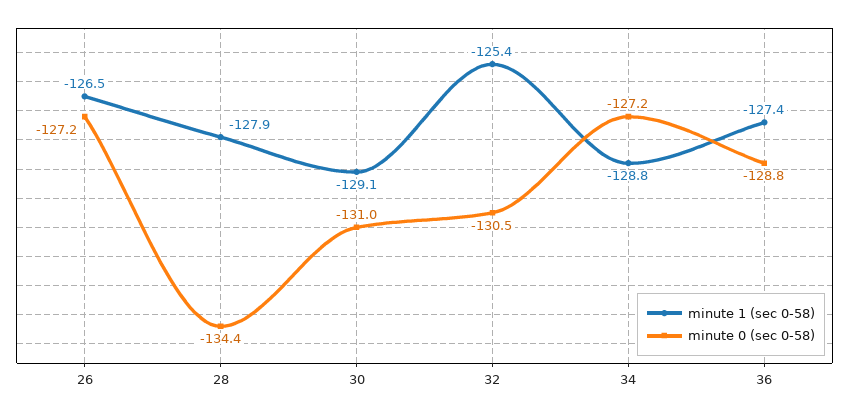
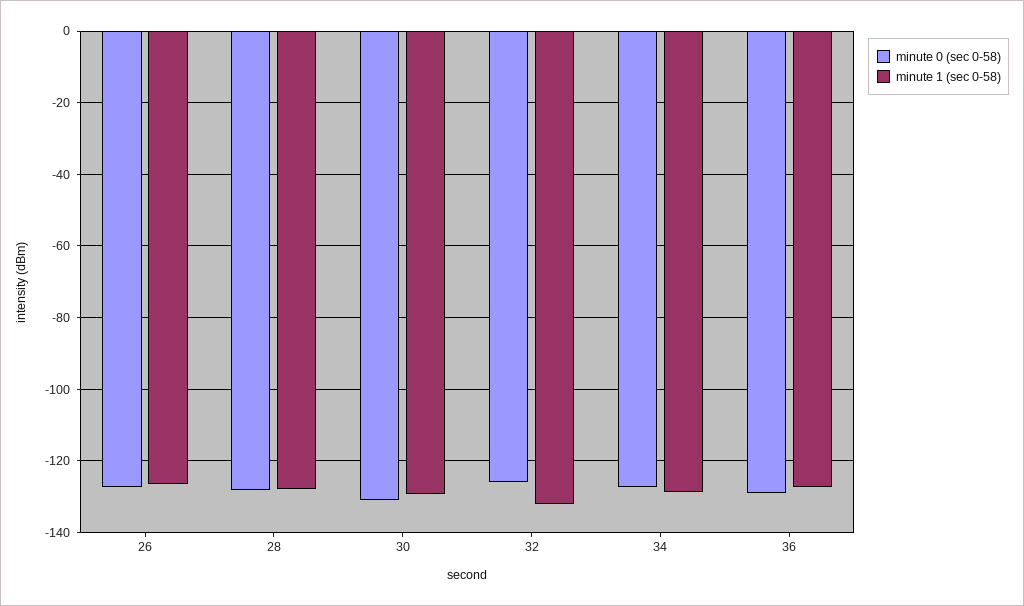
  {
    "minute 1 (sec 0-58)": {
      "26": -126.5,
      "28": -127.9,
      "30": -129.1,
-     "32": -125.4,
+     "32": -132,
      "34": -128.8,
      "36": -127.4
    },
    "minute 0 (sec 0-58)": {
      "26": -127.2,
-     "28": -134.4,
+     "28": -128,
      "30": -131,
-     "32": -130.5,
+     "32": -126,
      "34": -127.2,
      "36": -128.8
    }
  }

